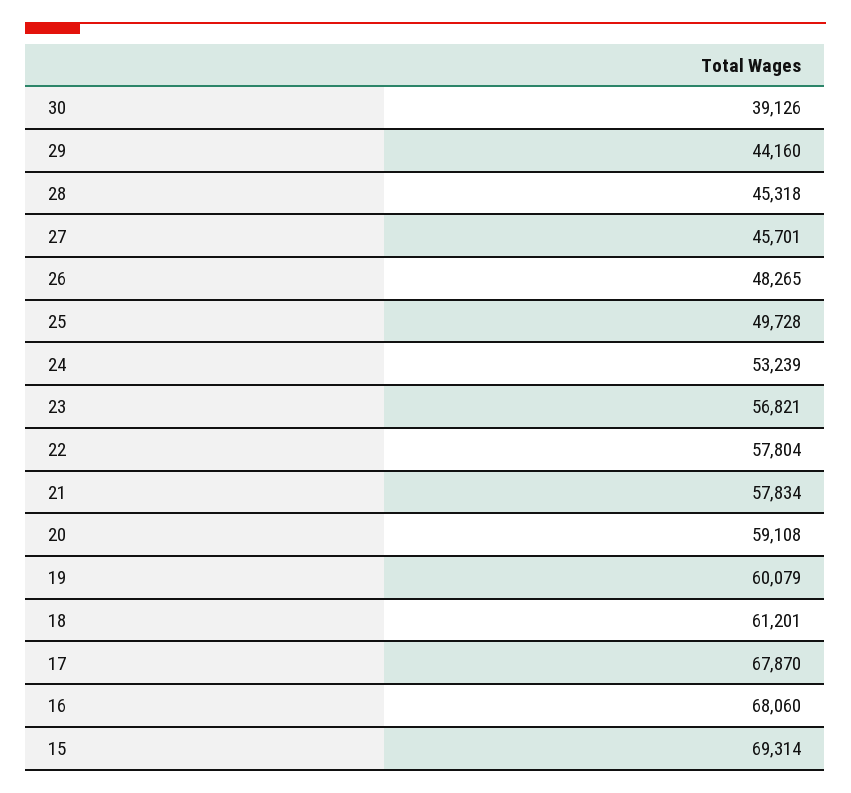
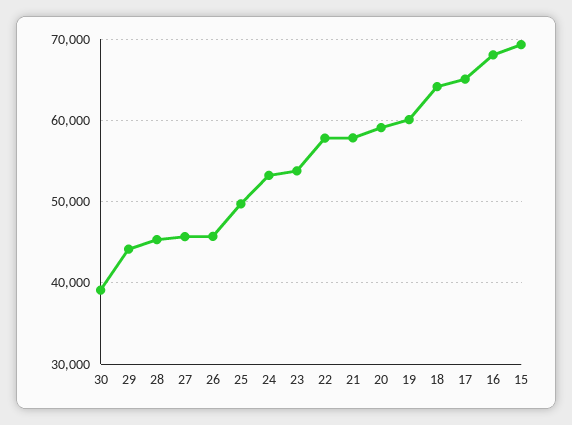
  {
    "30": 39126,
    "29": 44160,
    "28": 45318,
    "27": 45701,
-   "26": 48265,
+   "26": 46000,
    "25": 49728,
    "24": 53239,
-   "23": 56821,
+   "23": 54000,
    "22": 57804,
    "21": 57834,
    "20": 59108,
    "19": 60079,
-   "18": 61201,
+   "18": 64000,
-   "17": 67870,
+   "17": 65000,
    "16": 68060,
    "15": 69314
  }

